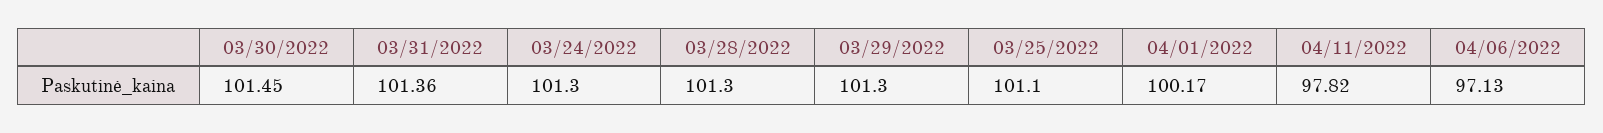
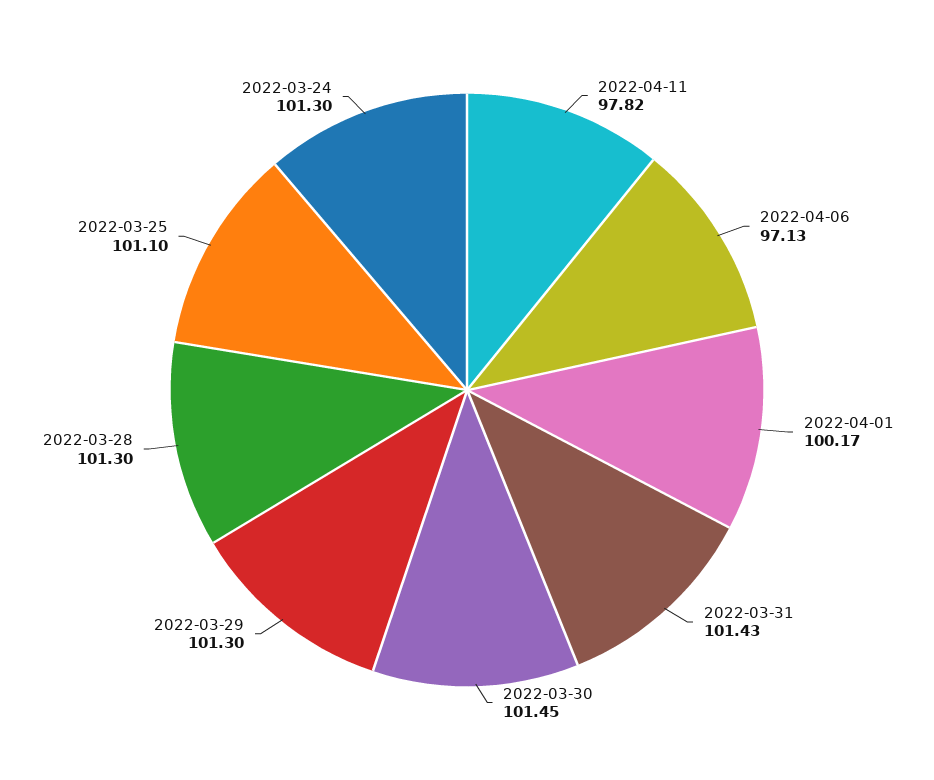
  {
    "03/30/2022": 101.45,
-   "03/31/2022": 101.36,
+   "03/31/2022": 101.43,
    "03/24/2022": 101.3,
    "03/28/2022": 101.3,
    "03/29/2022": 101.3,
    "03/25/2022": 101.1,
    "04/01/2022": 100.17,
    "04/11/2022": 97.82,
    "04/06/2022": 97.13
  }

